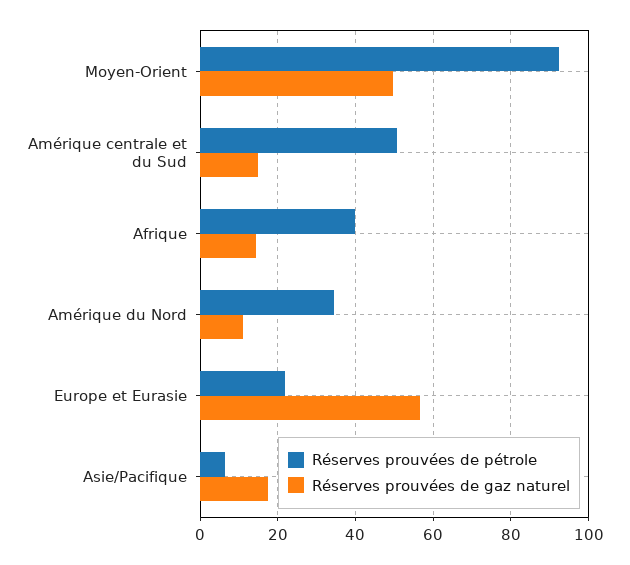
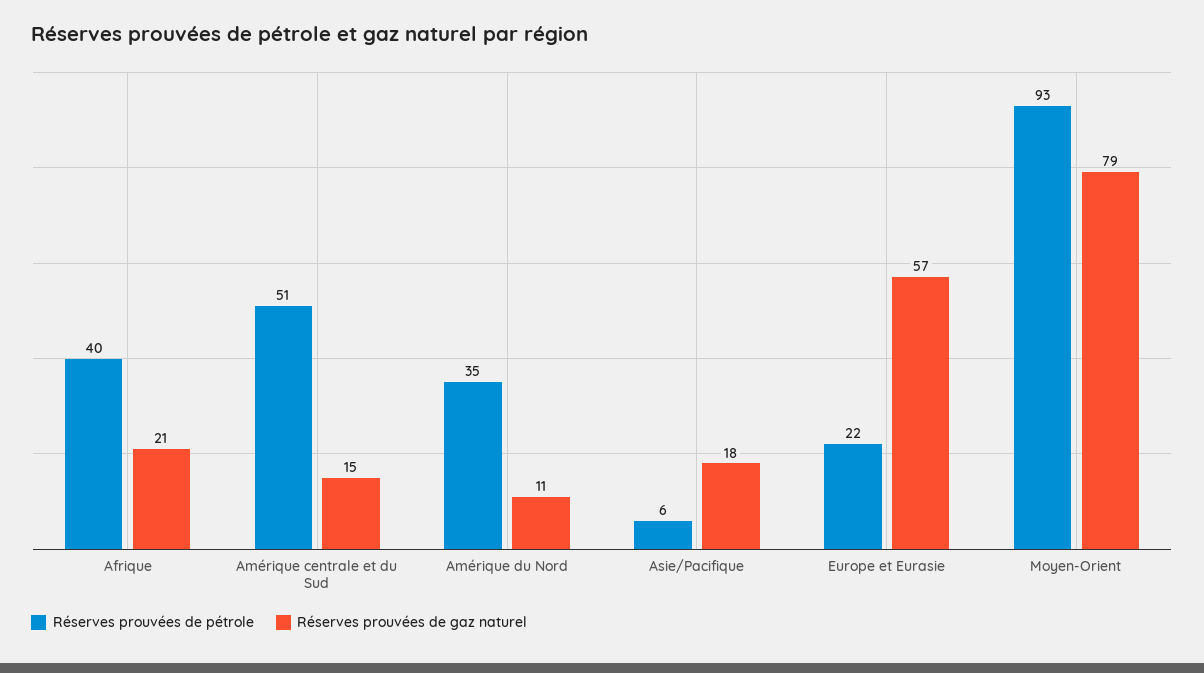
  {
    "Réserves prouvées de pétrole": {
      "Moyen-Orient": 93,
      "Amérique centrale et du Sud": 51,
      "Afrique": 40,
      "Amérique du Nord": 35,
      "Europe et Eurasie": 22,
      "Asie/Pacifique": 6
    },
    "Réserves prouvées de gaz naturel": {
-     "Moyen-Orient": 50,
+     "Moyen-Orient": 79,
      "Amérique centrale et du Sud": 15,
-     "Afrique": 14,
+     "Afrique": 21,
      "Amérique du Nord": 11,
      "Europe et Eurasie": 57,
      "Asie/Pacifique": 18
    }
  }

